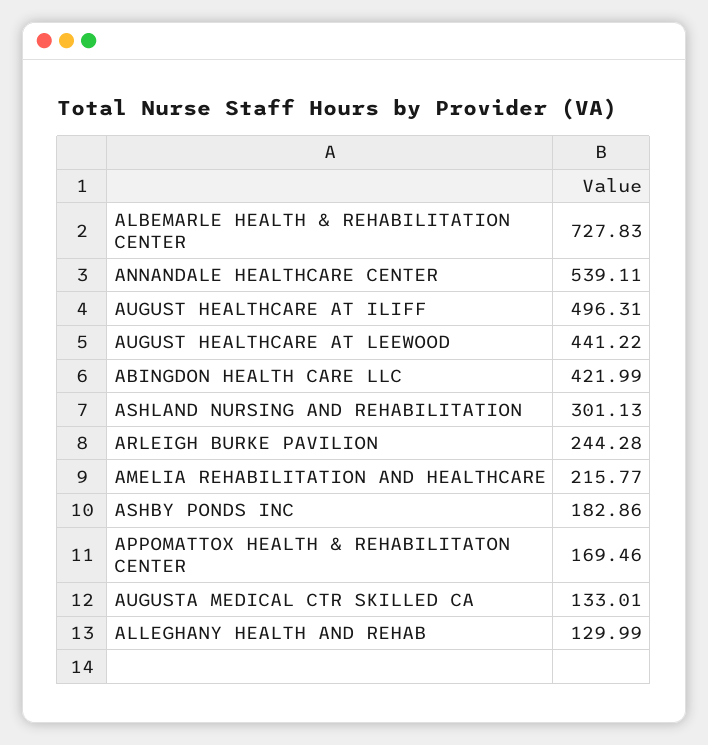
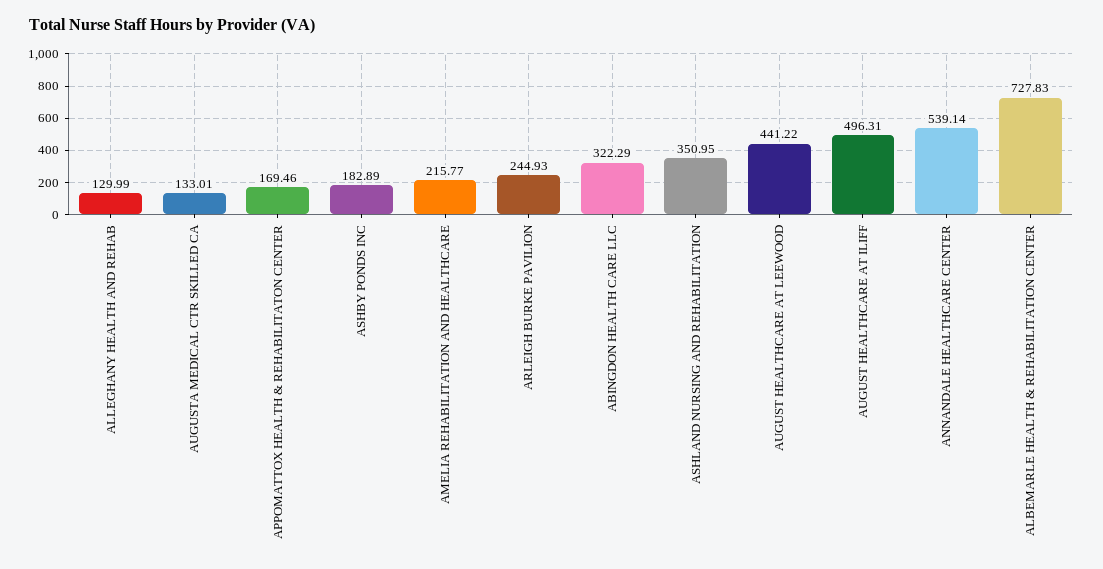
  {
    "ALBEMARLE HEALTH & REHABILITATION CENTER": 727.83,
-   "ANNANDALE HEALTHCARE CENTER": 539.11,
+   "ANNANDALE HEALTHCARE CENTER": 539.14,
    "AUGUST HEALTHCARE AT ILIFF": 496.31,
    "AUGUST HEALTHCARE AT LEEWOOD": 441.22,
-   "ABINGDON HEALTH CARE LLC": 421.99,
+   "ABINGDON HEALTH CARE LLC": 322.29,
-   "ASHLAND NURSING AND REHABILITATION": 301.13,
+   "ASHLAND NURSING AND REHABILITATION": 350.95,
-   "ARLEIGH BURKE PAVILION": 244.28,
+   "ARLEIGH BURKE PAVILION": 244.93,
    "AMELIA REHABILITATION AND HEALTHCARE": 215.77,
-   "ASHBY PONDS INC": 182.86,
+   "ASHBY PONDS INC": 182.89,
    "APPOMATTOX HEALTH & REHABILITATON CENTER": 169.46,
    "AUGUSTA MEDICAL CTR SKILLED CA": 133.01,
    "ALLEGHANY HEALTH AND REHAB": 129.99
  }

